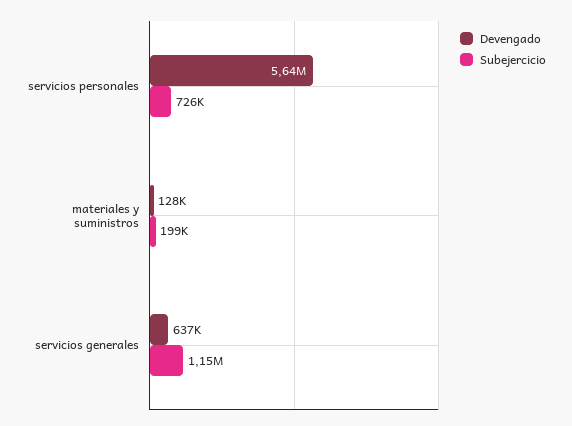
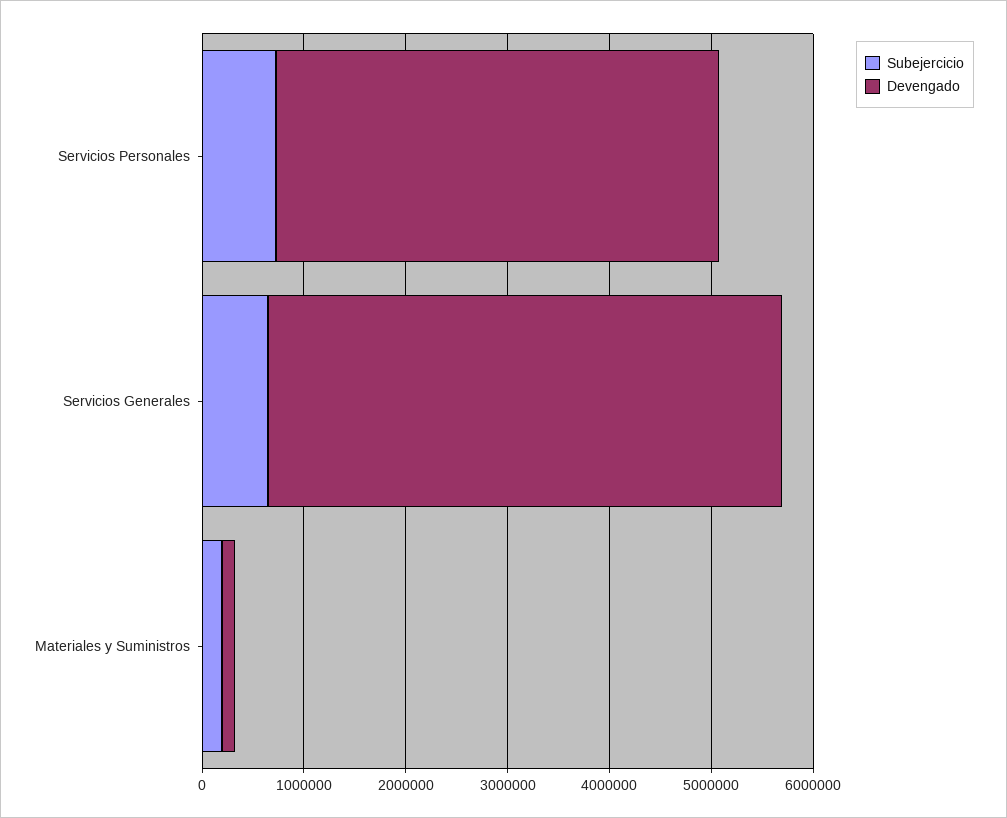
  {
    "Devengado": {
-     "servicios personales": 5640000,
+     "servicios personales": 4400000,
      "materiales y suministros": 128000,
-     "servicios generales": 637000
+     "servicios generales": 5000000
    },
    "Subejercicio": {
      "servicios personales": 726000,
      "materiales y suministros": 199000,
-     "servicios generales": 1150000
+     "servicios generales": 600000
    }
  }

